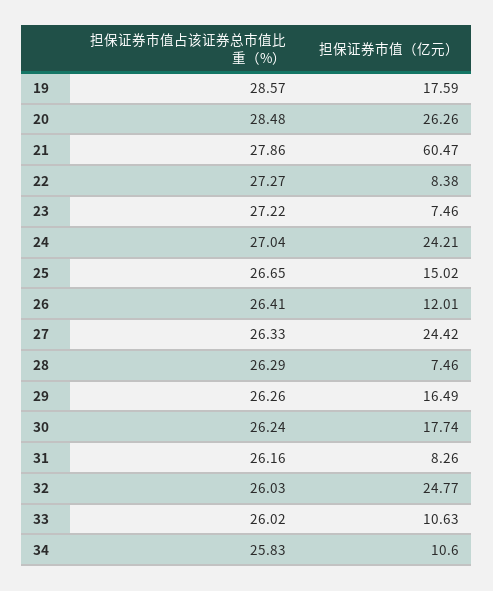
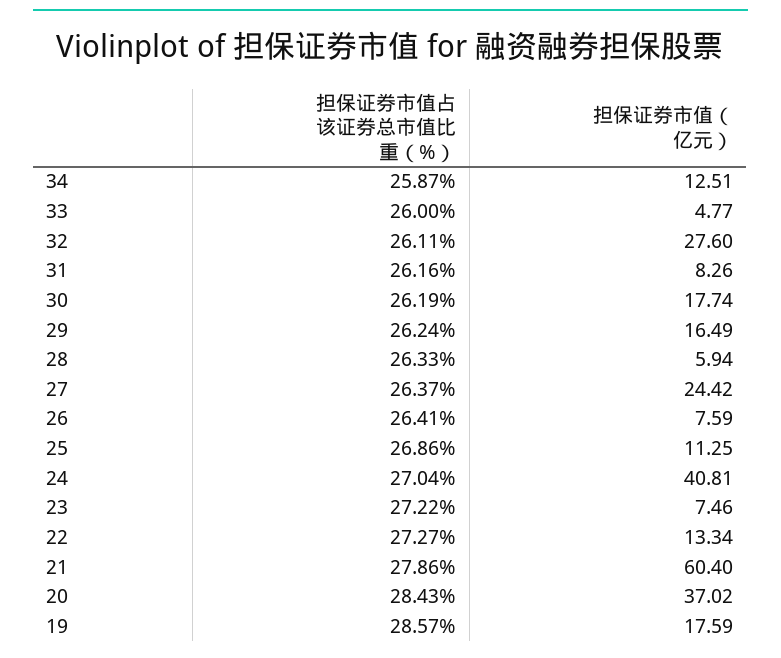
  {
    "担保证券市值占该证券总市值比重（%）": {
      "19": 28.57,
-     "20": 28.48,
+     "20": 28.43,
      "21": 27.86,
      "22": 27.27,
      "23": 27.22,
      "24": 27.04,
-     "25": 26.65,
+     "25": 26.86,
      "26": 26.41,
-     "27": 26.33,
+     "27": 26.37,
-     "28": 26.29,
+     "28": 26.33,
-     "29": 26.26,
+     "29": 26.24,
-     "30": 26.24,
+     "30": 26.19,
      "31": 26.16,
-     "32": 26.03,
+     "32": 26.11,
-     "33": 26.02,
+     "33": 26,
-     "34": 25.83
+     "34": 25.87
    },
    "担保证券市值（亿元）": {
      "19": 17.59,
-     "20": 26.26,
+     "20": 37.02,
-     "21": 60.47,
+     "21": 60.4,
-     "22": 8.38,
+     "22": 13.34,
      "23": 7.46,
-     "24": 24.21,
+     "24": 40.81,
-     "25": 15.02,
+     "25": 11.25,
-     "26": 12.01,
+     "26": 7.59,
      "27": 24.42,
-     "28": 7.46,
+     "28": 5.94,
      "29": 16.49,
      "30": 17.74,
      "31": 8.26,
-     "32": 24.77,
+     "32": 27.6,
-     "33": 10.63,
+     "33": 4.77,
-     "34": 10.6
+     "34": 12.51
    }
  }

